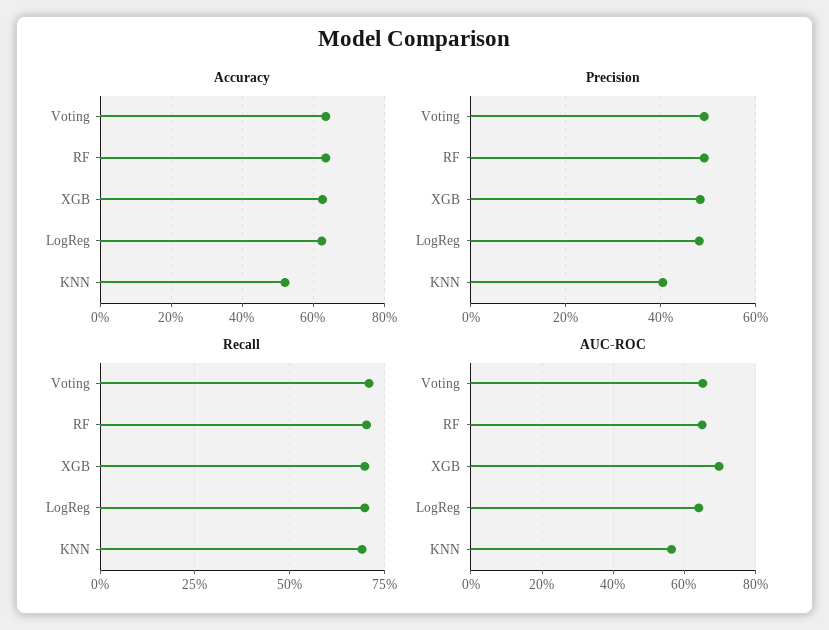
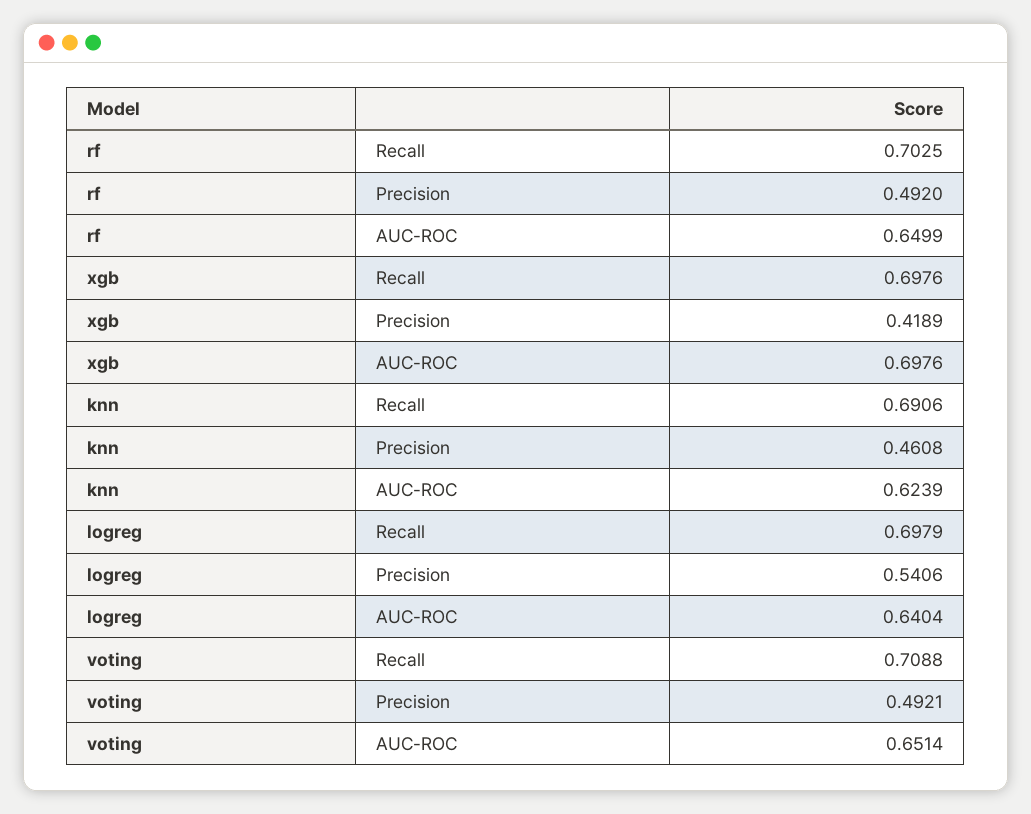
  {
-   "Accuracy": {
-     "Voting": 0.64,
-     "RF": 0.64,
-     "XGB": 0.62,
-     "LogReg": 0.62,
-     "KNN": 0.52
-   },
    "Precision": {
      "Voting": 0.4921,
      "RF": 0.492,
-     "XGB": 0.48,
+     "XGB": 0.4189,
-     "LogReg": 0.48,
+     "LogReg": 0.5406,
-     "KNN": 0.4
+     "KNN": 0.4608
    },
    "Recall": {
      "Voting": 0.7088,
      "RF": 0.7025,
      "XGB": 0.6976,
      "LogReg": 0.6979,
      "KNN": 0.6906
    },
    "AUC-ROC": {
      "Voting": 0.6514,
      "RF": 0.6499,
      "XGB": 0.6976,
      "LogReg": 0.6404,
-     "KNN": 0.56
+     "KNN": 0.6239
    }
  }

